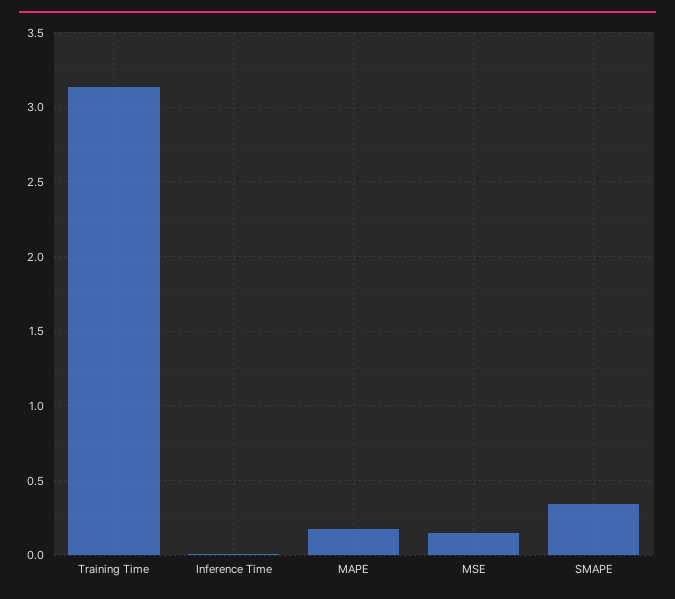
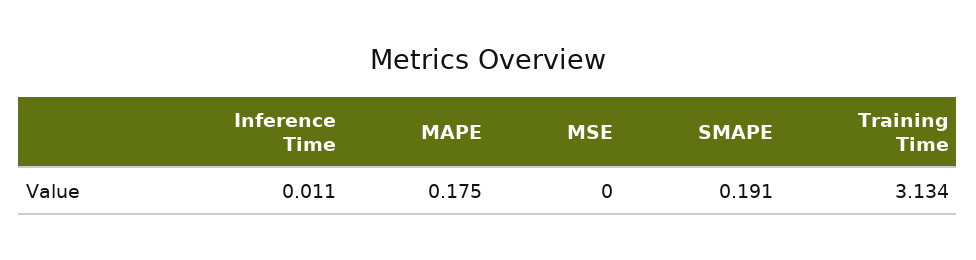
  {
    "Training Time": 3.134,
    "Inference Time": 0.011,
    "MAPE": 0.175,
-   "MSE": 0.15,
+   "MSE": 0,
-   "SMAPE": 0.35
+   "SMAPE": 0.191
  }

